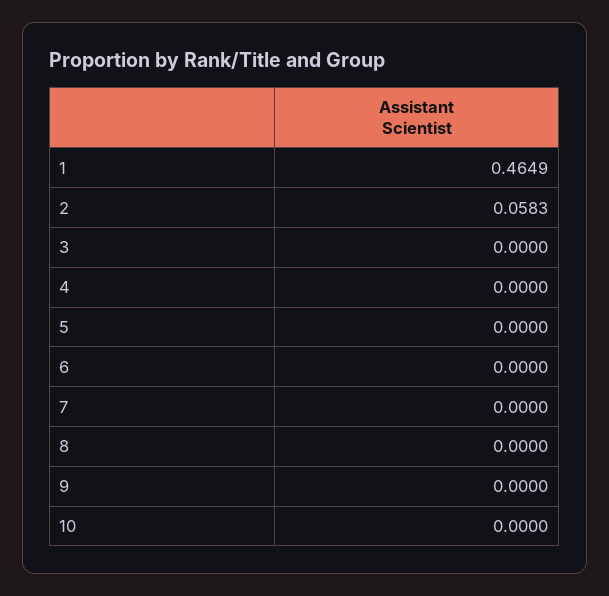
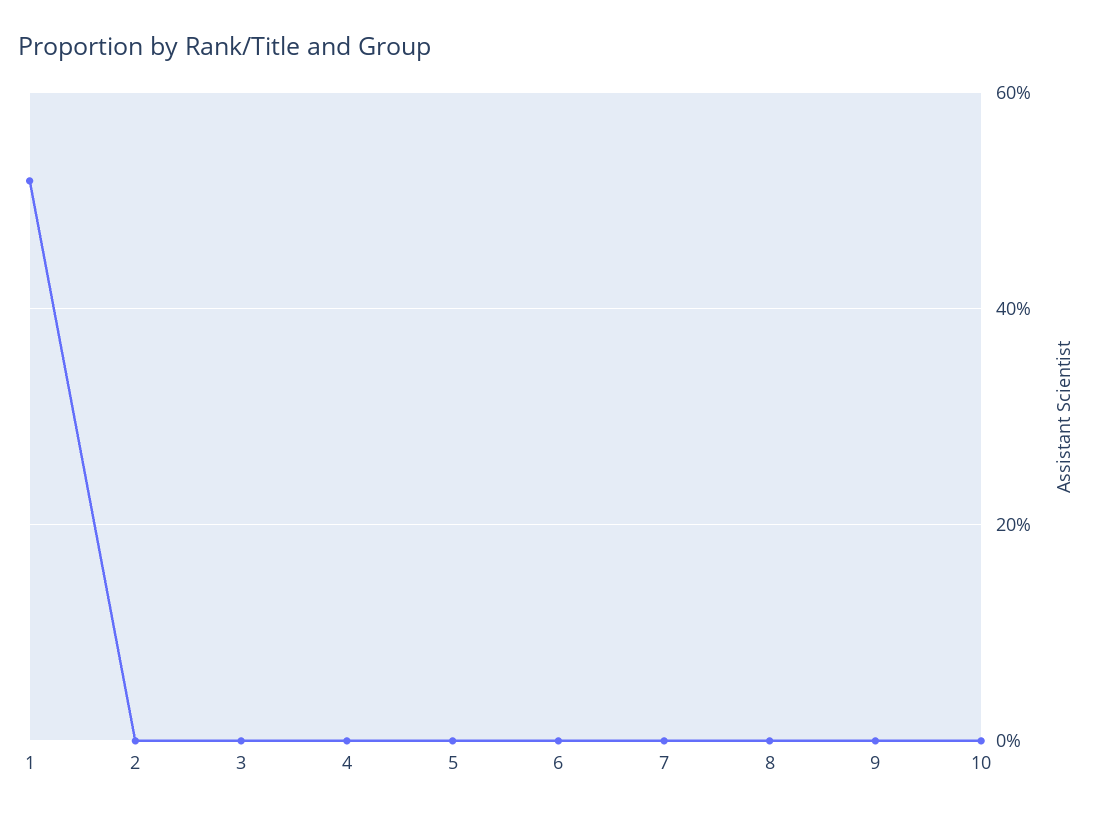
  {
-   "1": 0.4649,
+   "1": 0.52,
-   "2": 0.0583,
+   "2": 0,
    "3": 0,
    "4": 0,
    "5": 0,
    "6": 0,
    "7": 0,
    "8": 0,
    "9": 0,
    "10": 0
  }

